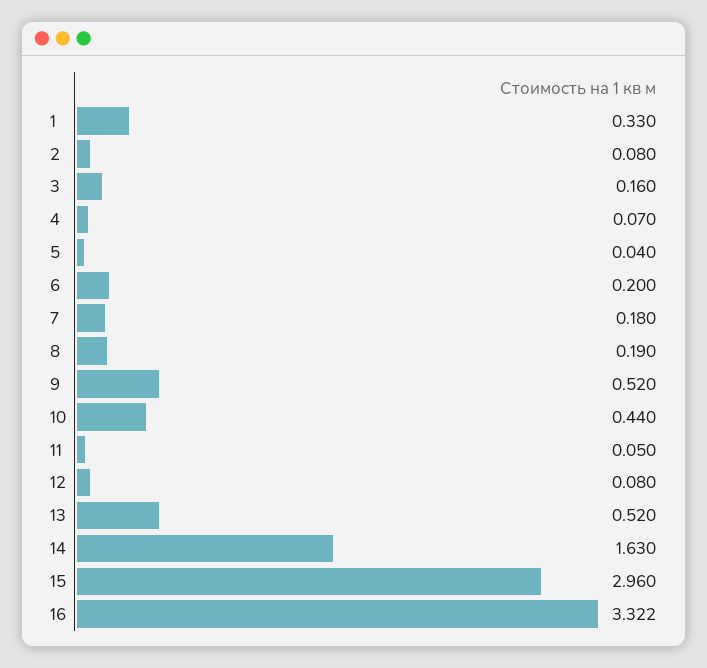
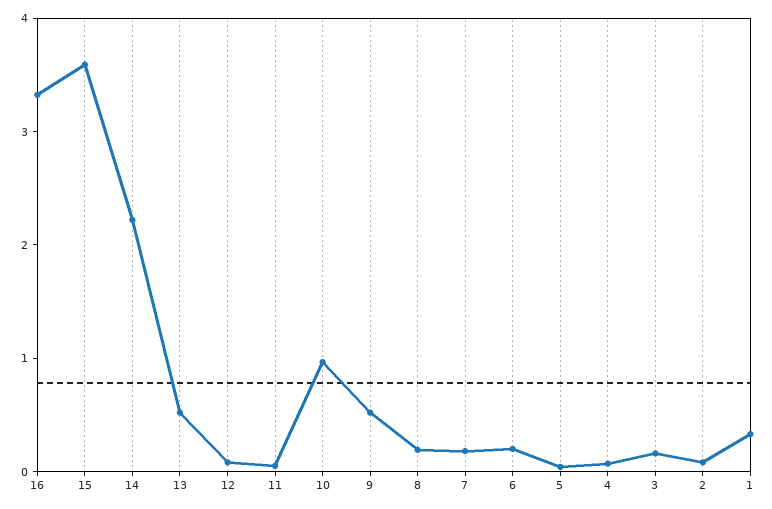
  {
    "1": 0.33,
    "2": 0.08,
    "3": 0.16,
    "4": 0.07,
    "5": 0.04,
    "6": 0.2,
    "7": 0.18,
    "8": 0.19,
    "9": 0.52,
-   "10": 0.44,
+   "10": 1,
    "11": 0.05,
    "12": 0.08,
    "13": 0.52,
-   "14": 1.63,
+   "14": 2.2,
-   "15": 2.96,
+   "15": 3.6,
    "16": 3.322
  }

